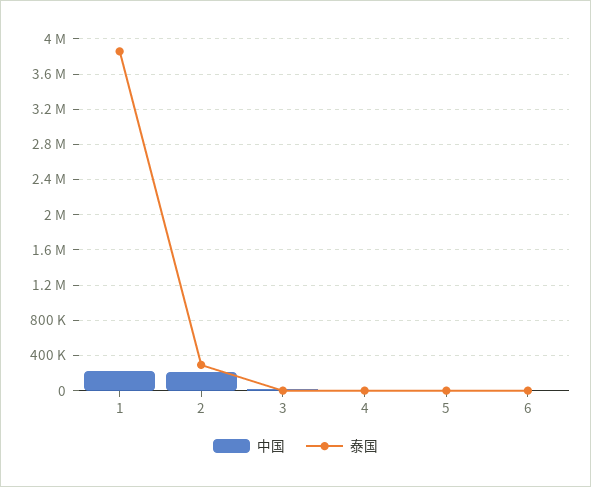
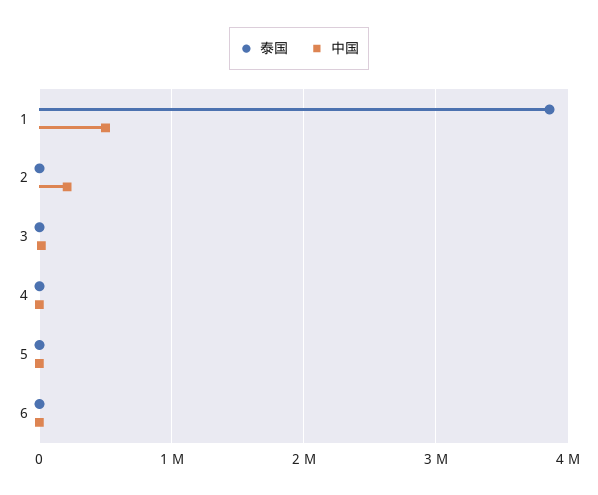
  {
    "中国": {
-     "1": 200000,
+     "1": 500000,
      "2": 200000,
      "3": 0,
      "4": 0,
      "5": 0,
      "6": 0
    },
    "泰国": {
      "1": 3900000,
-     "2": 300000,
+     "2": 0,
      "3": 0,
      "4": 0,
      "5": 0,
      "6": 0
    }
  }

